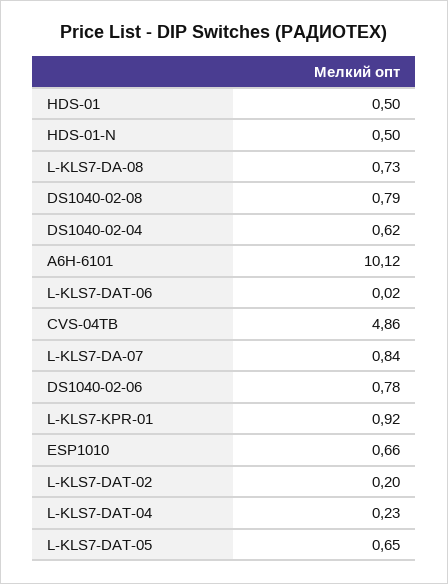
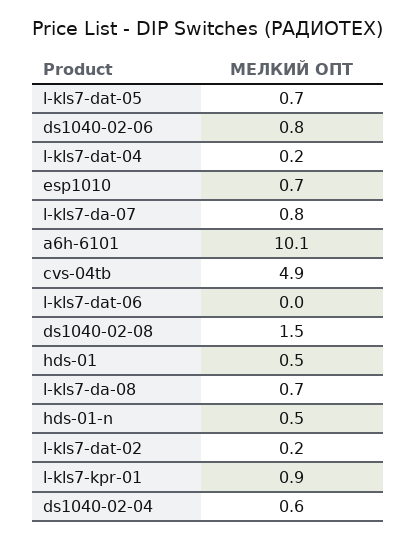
  {
    "HDS-01": 0.5,
    "HDS-01-N": 0.5,
    "L-KLS7-DA-08": 0.73,
-   "DS1040-02-08": 0.79,
+   "DS1040-02-08": 1.5,
    "DS1040-02-04": 0.62,
    "A6H-6101": 10.12,
    "L-KLS7-DAT-06": 0.02,
    "CVS-04TB": 4.86,
    "L-KLS7-DA-07": 0.84,
    "DS1040-02-06": 0.78,
    "L-KLS7-KPR-01": 0.92,
    "ESP1010": 0.66,
    "L-KLS7-DAT-02": 0.2,
    "L-KLS7-DAT-04": 0.23,
    "L-KLS7-DAT-05": 0.65
  }

